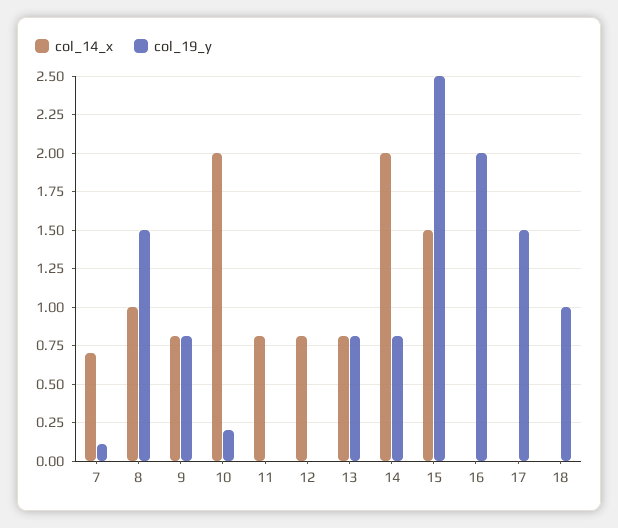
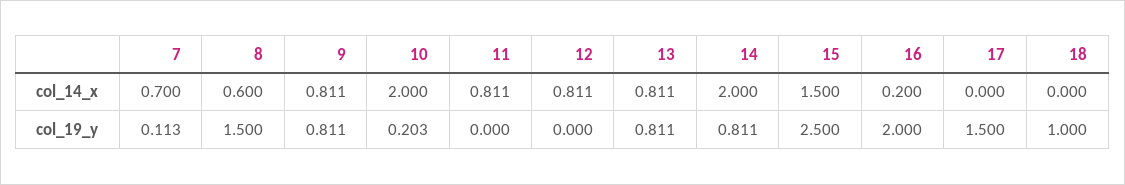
  {
    "col_14_x": {
      "7": 0.7,
-     "8": 1,
+     "8": 0.6,
      "9": 0.811,
      "10": 2,
      "11": 0.811,
      "12": 0.811,
      "13": 0.811,
      "14": 2,
      "15": 1.5,
-     "16": 0,
+     "16": 0.2,
      "17": 0,
      "18": 0
    },
    "col_19_y": {
      "7": 0.113,
      "8": 1.5,
      "9": 0.811,
      "10": 0.203,
      "11": 0,
      "12": 0,
      "13": 0.811,
      "14": 0.811,
      "15": 2.5,
      "16": 2,
      "17": 1.5,
      "18": 1
    }
  }

